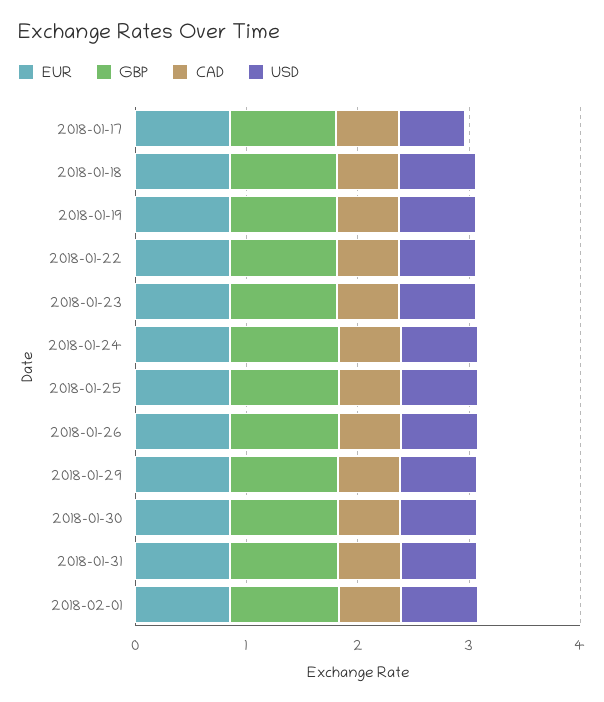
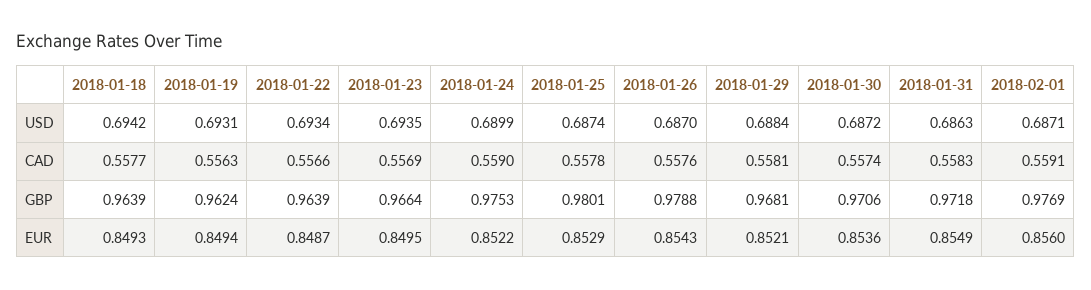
  {
    "EUR": {
-     "2018-01-17": 0.8,
      "2018-01-18": 0.8493,
      "2018-01-19": 0.8494,
      "2018-01-22": 0.8487,
      "2018-01-23": 0.8495,
      "2018-01-24": 0.8522,
      "2018-01-25": 0.8529,
      "2018-01-26": 0.8543,
      "2018-01-29": 0.8521,
      "2018-01-30": 0.8536,
      "2018-01-31": 0.8549,
      "2018-02-01": 0.856
    },
    "GBP": {
-     "2018-01-17": 1,
      "2018-01-18": 0.9639,
      "2018-01-19": 0.9624,
      "2018-01-22": 0.9639,
      "2018-01-23": 0.9664,
      "2018-01-24": 0.9753,
      "2018-01-25": 0.9801,
      "2018-01-26": 0.9788,
      "2018-01-29": 0.9681,
      "2018-01-30": 0.9706,
      "2018-01-31": 0.9718,
      "2018-02-01": 0.9769
    },
    "CAD": {
-     "2018-01-17": 0.6,
      "2018-01-18": 0.5577,
      "2018-01-19": 0.5563,
      "2018-01-22": 0.5566,
      "2018-01-23": 0.5569,
      "2018-01-24": 0.559,
      "2018-01-25": 0.5578,
      "2018-01-26": 0.5576,
      "2018-01-29": 0.5581,
      "2018-01-30": 0.5574,
      "2018-01-31": 0.5583,
      "2018-02-01": 0.5591
    },
    "USD": {
-     "2018-01-17": 0.6,
      "2018-01-18": 0.6942,
      "2018-01-19": 0.6931,
      "2018-01-22": 0.6934,
      "2018-01-23": 0.6935,
      "2018-01-24": 0.6899,
      "2018-01-25": 0.6874,
      "2018-01-26": 0.687,
      "2018-01-29": 0.6884,
      "2018-01-30": 0.6872,
      "2018-01-31": 0.6863,
      "2018-02-01": 0.6871
    }
  }

